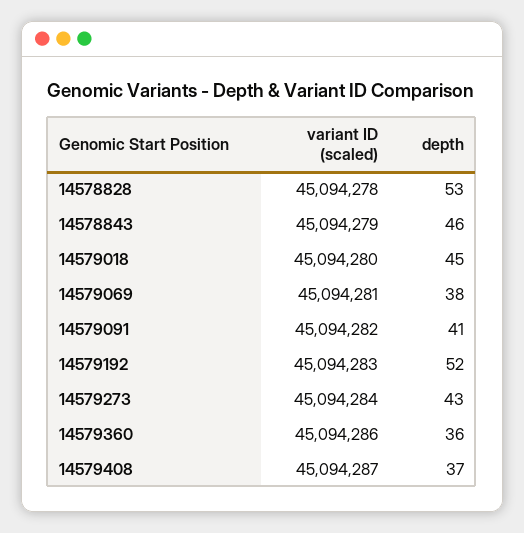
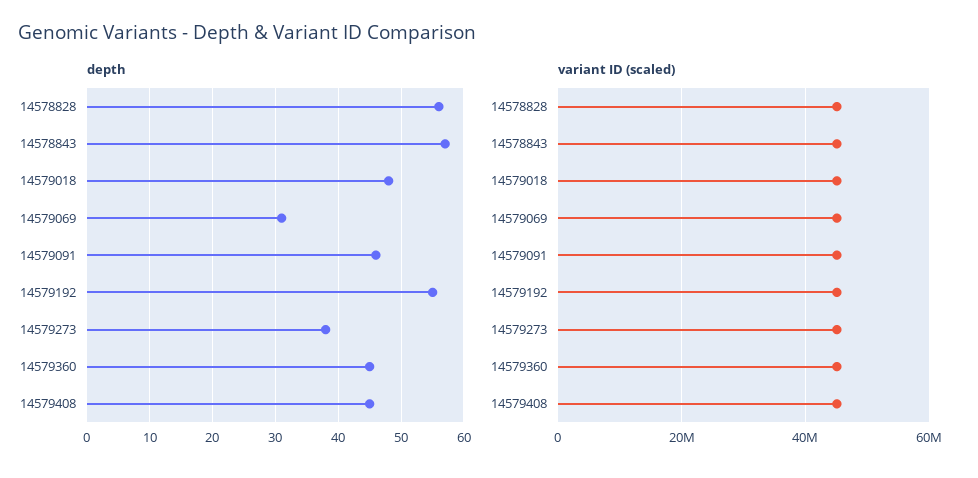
  {
    "variant ID (scaled)": {
      "14578828": 45094278,
      "14578843": 45094279,
      "14579018": 45094280,
      "14579069": 45094281,
      "14579091": 45094282,
      "14579192": 45094283,
      "14579273": 45094284,
      "14579360": 45094286,
      "14579408": 45094287
    },
    "depth": {
-     "14578828": 53,
+     "14578828": 56,
-     "14578843": 46,
+     "14578843": 57,
-     "14579018": 45,
+     "14579018": 48,
-     "14579069": 38,
+     "14579069": 31,
-     "14579091": 41,
+     "14579091": 46,
-     "14579192": 52,
+     "14579192": 55,
-     "14579273": 43,
+     "14579273": 38,
-     "14579360": 36,
+     "14579360": 45,
-     "14579408": 37
+     "14579408": 45
    }
  }

